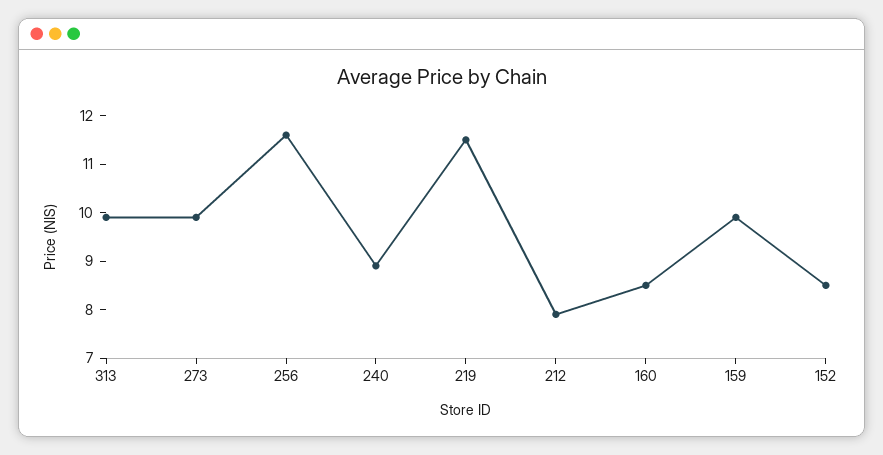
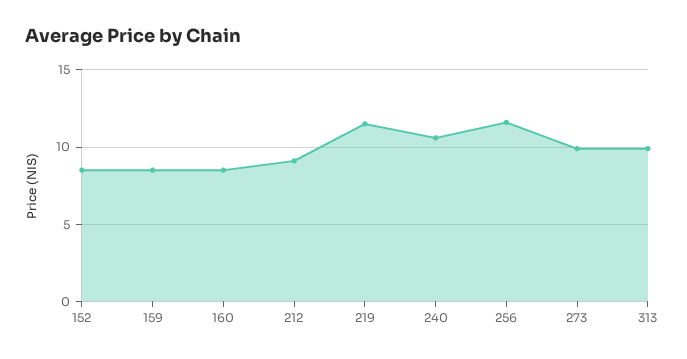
  {
    "313": 10,
    "273": 10,
    "256": 11.5,
-   "240": 9,
+   "240": 10.5,
    "219": 11.5,
-   "212": 8,
+   "212": 9,
    "160": 8.5,
-   "159": 10,
+   "159": 8.5,
    "152": 8.5
  }

